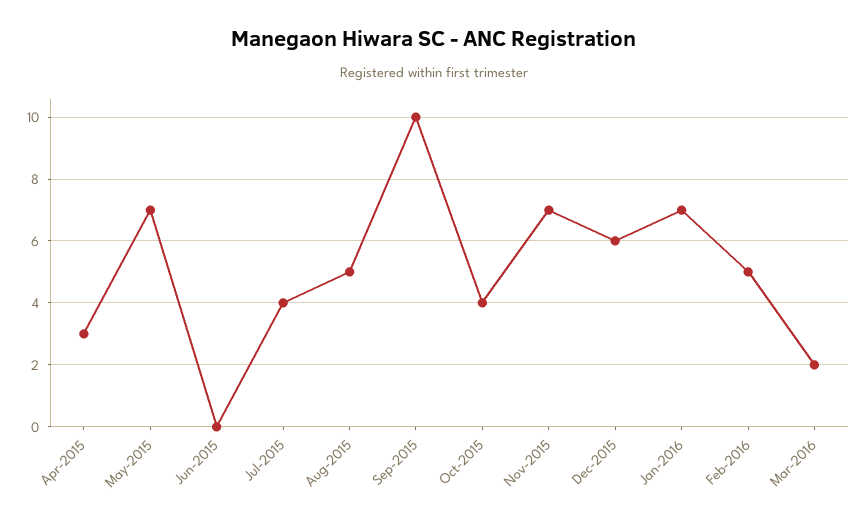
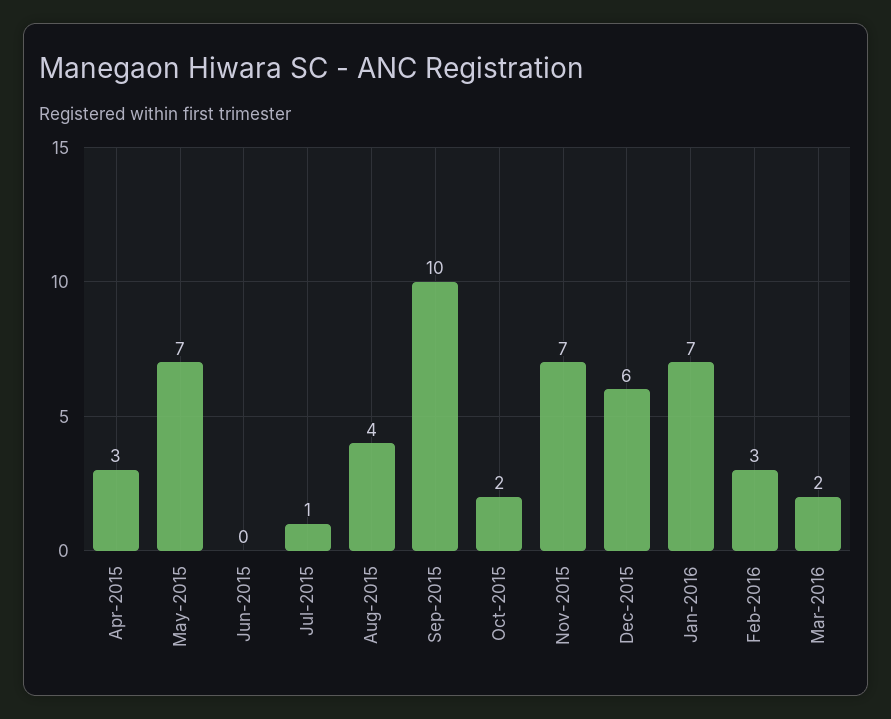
  {
    "Apr-2015": 3,
    "May-2015": 7,
    "Jun-2015": 0,
-   "Jul-2015": 4,
+   "Jul-2015": 1,
-   "Aug-2015": 5,
+   "Aug-2015": 4,
    "Sep-2015": 10,
-   "Oct-2015": 4,
+   "Oct-2015": 2,
    "Nov-2015": 7,
    "Dec-2015": 6,
    "Jan-2016": 7,
-   "Feb-2016": 5,
+   "Feb-2016": 3,
    "Mar-2016": 2
  }

